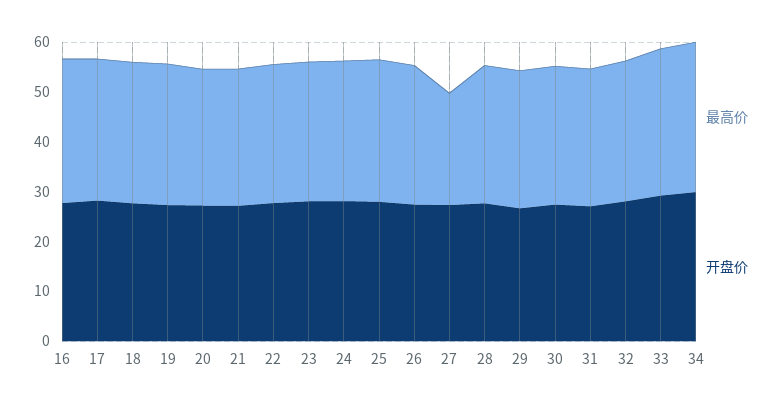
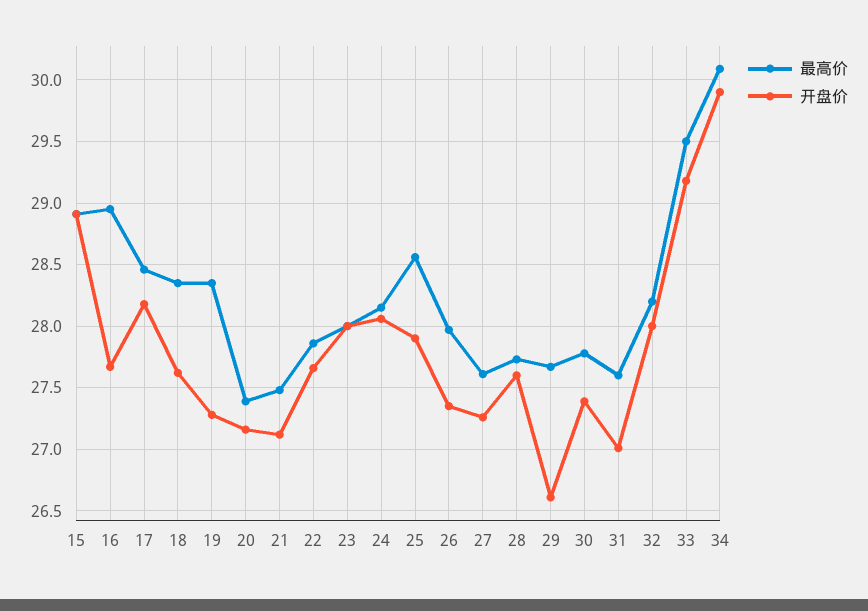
  {
    "最高价": {
      "16": 28.95,
      "17": 28.45,
      "18": 28.35,
      "19": 28.35,
      "20": 27.4,
      "21": 27.5,
      "22": 27.85,
      "23": 28,
      "24": 28.15,
      "25": 28.55,
      "26": 27.95,
-     "27": 22,
+     "27": 27.6,
      "28": 27.75,
      "29": 27.65,
      "30": 27.8,
      "31": 27.6,
      "32": 28.2,
      "33": 29.5,
-     "34": 30.1
+     "34": 30.1,
+     "15": 28.9
    },
    "开盘价": {
      "16": 27.65,
      "17": 28.2,
      "18": 27.6,
      "19": 27.3,
      "20": 27.15,
      "21": 27.1,
      "22": 27.65,
      "23": 28,
      "24": 28.05,
      "25": 27.9,
      "26": 27.35,
      "27": 27.25,
      "28": 27.6,
      "29": 26.6,
      "30": 27.4,
      "31": 27,
      "32": 28,
      "33": 29.2,
-     "34": 29.9
+     "34": 29.9,
+     "15": 28.9
    }
  }

